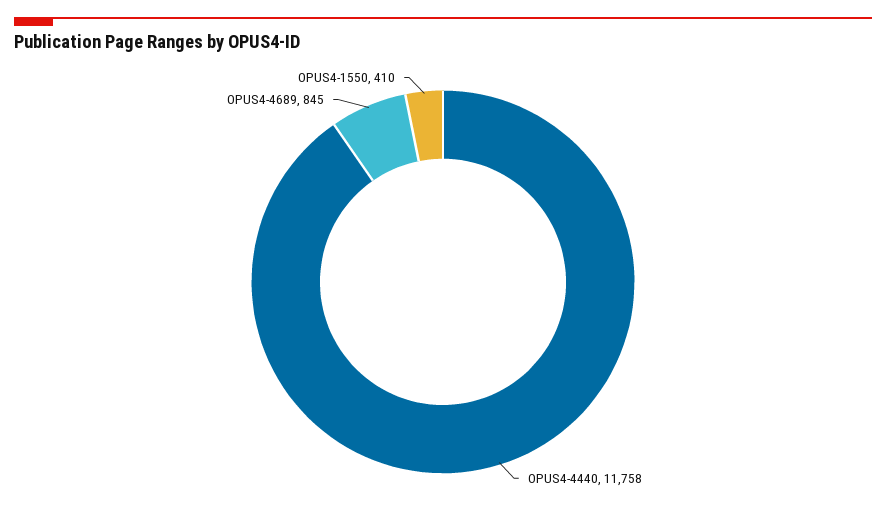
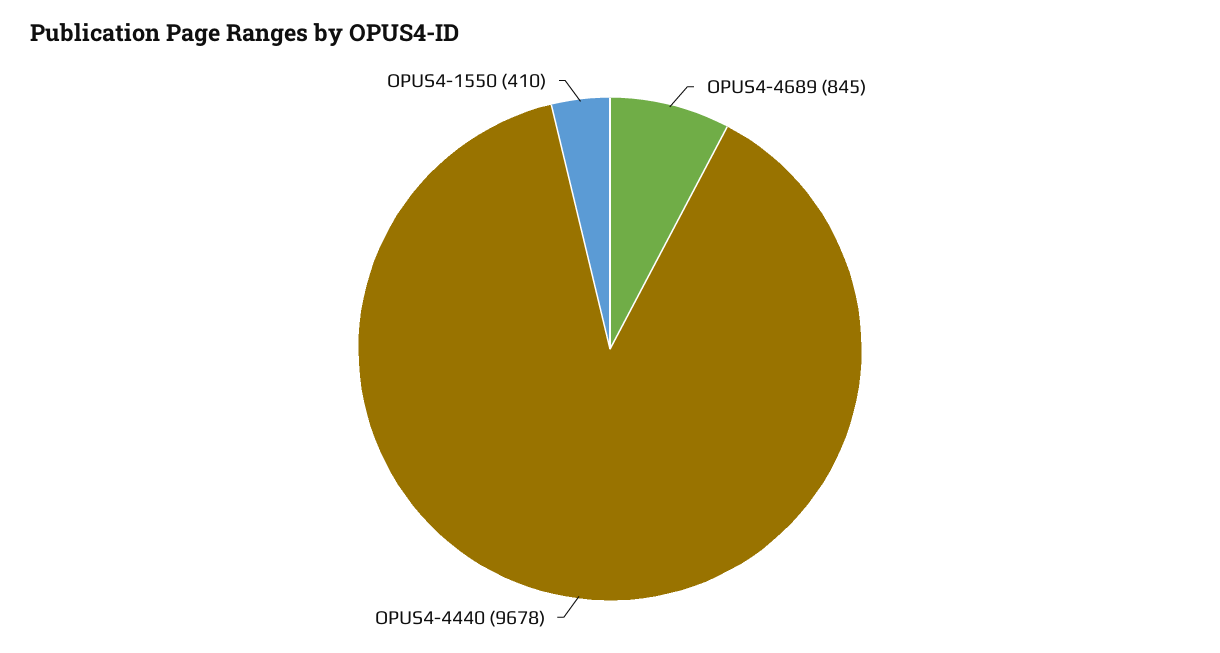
  {
-   "OPUS4-4440": 11758,
+   "OPUS4-4440": 9678,
    "OPUS4-4689": 845,
    "OPUS4-1550": 410
  }

